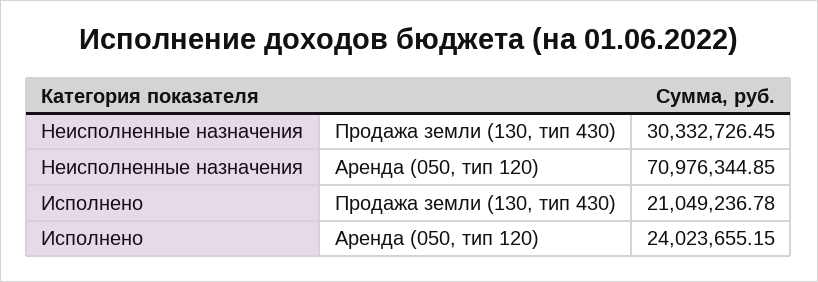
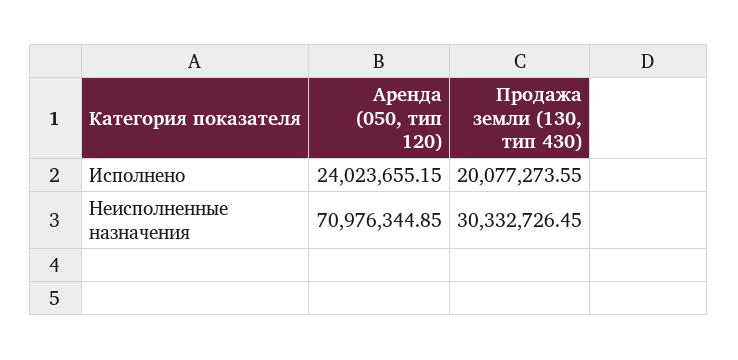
  {
    "Неисполненные назначения": {
      "Продажа земли (130, тип 430)": 30332726.45,
      "Аренда (050, тип 120)": 70976344.85
    },
    "Исполнено": {
-     "Продажа земли (130, тип 430)": 21049236.78,
+     "Продажа земли (130, тип 430)": 20077273.55,
      "Аренда (050, тип 120)": 24023655.15
    }
  }

